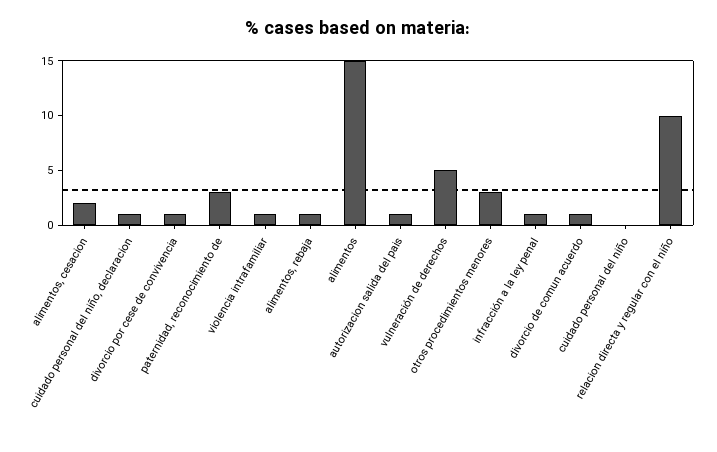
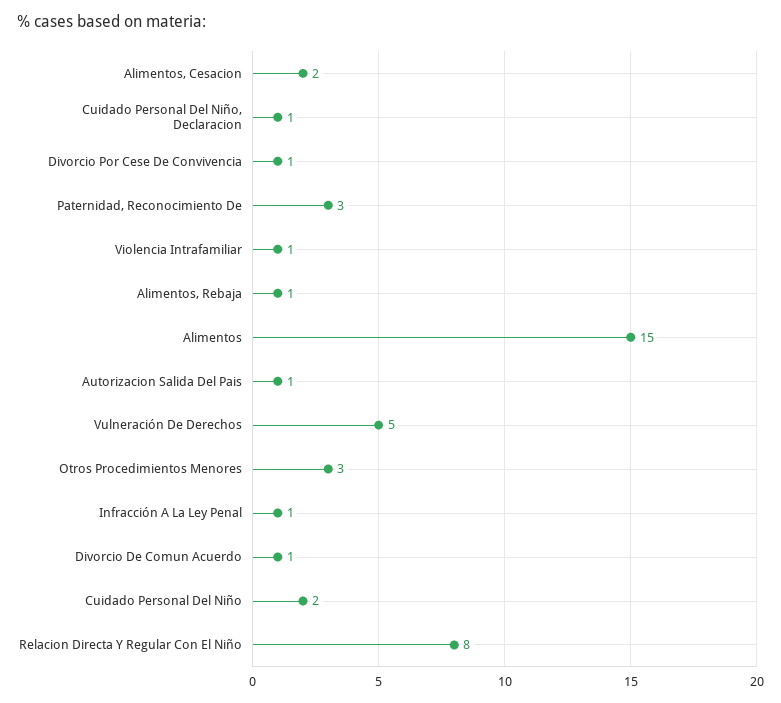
  {
    "alimentos, cesacion": 2,
    "cuidado personal del niño, declaracion": 1,
    "divorcio por cese de convivencia": 1,
    "paternidad, reconocimiento de": 3,
    "violencia intrafamiliar": 1,
    "alimentos, rebaja": 1,
    "alimentos": 15,
    "autorizacion salida del pais": 1,
    "vulneración de derechos": 5,
    "otros procedimientos menores": 3,
    "infracción a la ley penal": 1,
    "divorcio de comun acuerdo": 1,
-   "cuidado personal del niño": 0,
+   "cuidado personal del niño": 2,
-   "relacion directa y regular con el niño": 10
+   "relacion directa y regular con el niño": 8
  }

